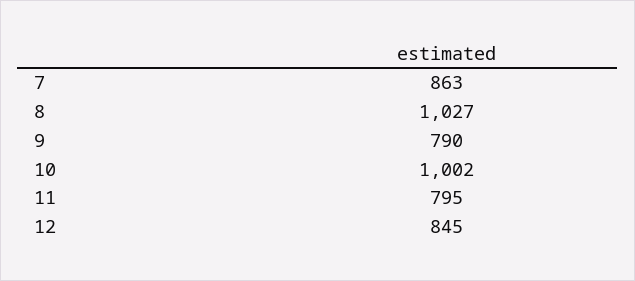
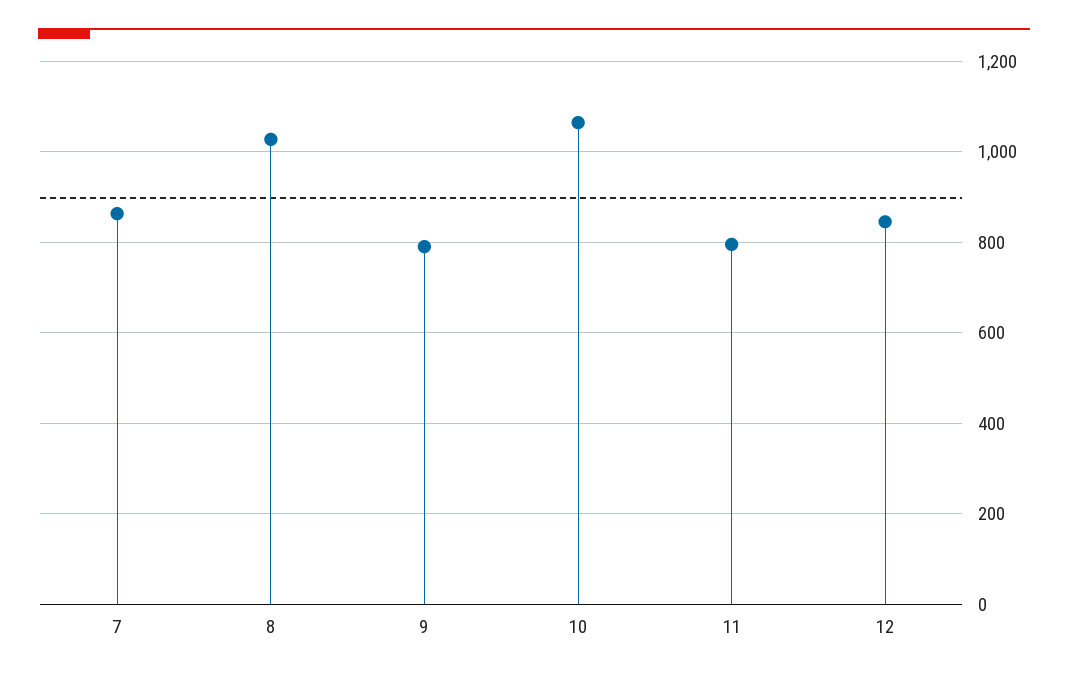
  {
    "7": 863,
    "8": 1027,
    "9": 790,
-   "10": 1002,
+   "10": 1060,
    "11": 795,
    "12": 845
  }

